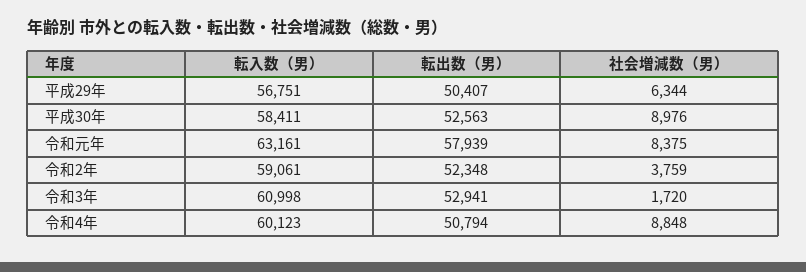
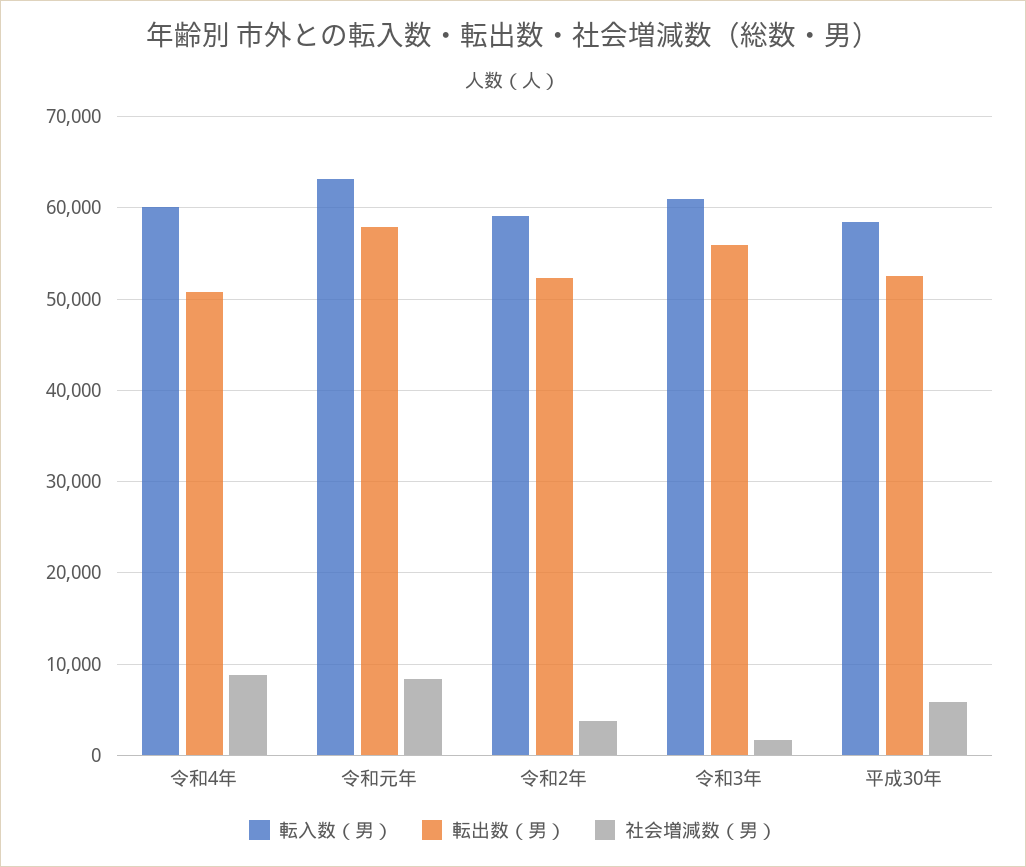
  {
    "転入数（男）": {
-     "平成29年": 56751,
      "平成30年": 58411,
      "令和元年": 63161,
      "令和2年": 59061,
      "令和3年": 60998,
      "令和4年": 60123
    },
    "転出数（男）": {
-     "平成29年": 50407,
      "平成30年": 52563,
      "令和元年": 57939,
      "令和2年": 52348,
-     "令和3年": 52941,
+     "令和3年": 56000,
      "令和4年": 50794
    },
    "社会増減数（男）": {
-     "平成29年": 6344,
-     "平成30年": 8976,
+     "平成30年": 6000,
      "令和元年": 8375,
      "令和2年": 3759,
      "令和3年": 1720,
      "令和4年": 8848
    }
  }

